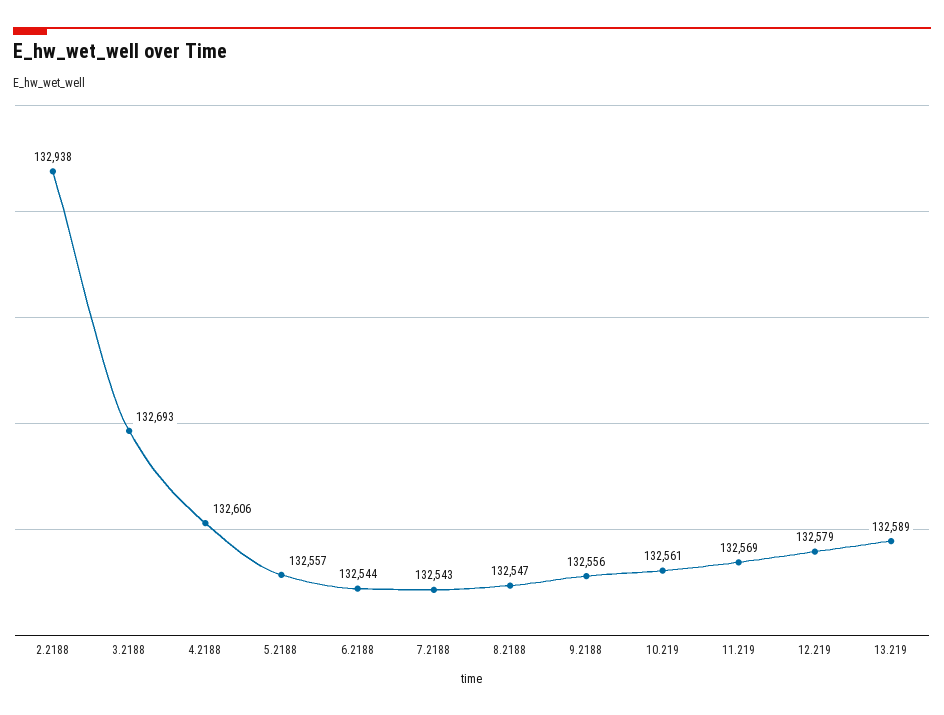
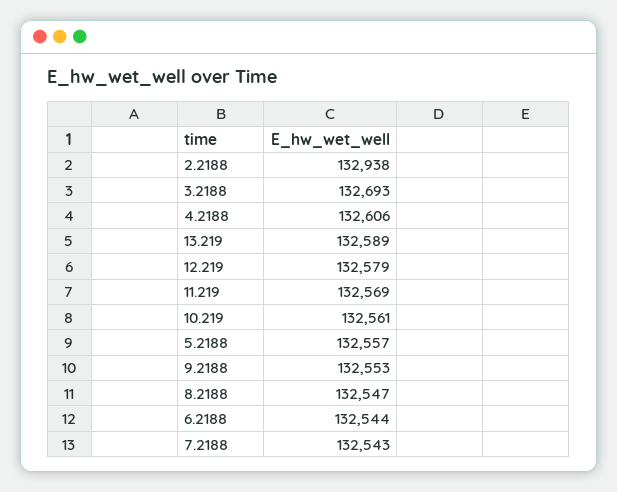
  {
    "2.2188": 132938,
    "3.2188": 132693,
    "4.2188": 132606,
    "5.2188": 132557,
    "6.2188": 132544,
    "7.2188": 132543,
    "8.2188": 132547,
-   "9.2188": 132556,
+   "9.2188": 132553,
    "10.219": 132561,
    "11.219": 132569,
    "12.219": 132579,
    "13.219": 132589
  }

